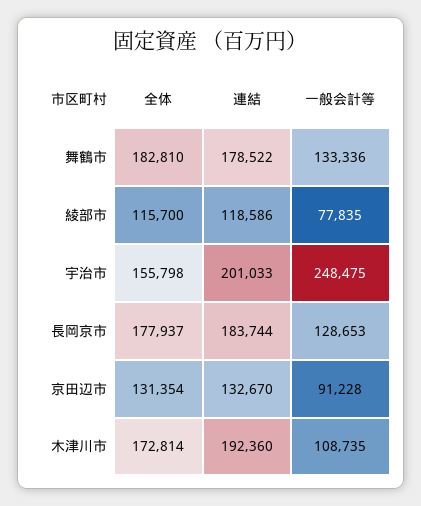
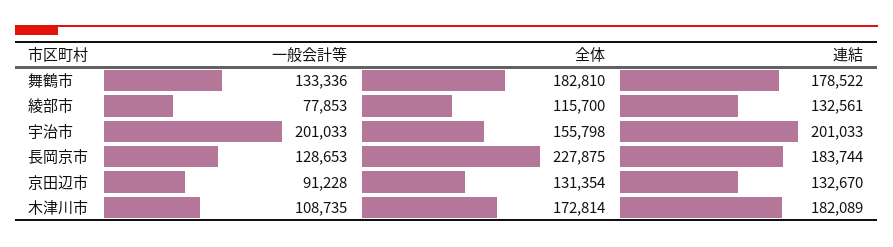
  {
    "全体": {
      "舞鶴市": 182810,
      "綾部市": 115700,
      "宇治市": 155798,
-     "長岡京市": 177937,
+     "長岡京市": 227875,
      "京田辺市": 131354,
      "木津川市": 172814
    },
    "連結": {
      "舞鶴市": 178522,
-     "綾部市": 118586,
+     "綾部市": 132561,
      "宇治市": 201033,
      "長岡京市": 183744,
      "京田辺市": 132670,
-     "木津川市": 192360
+     "木津川市": 182089
    },
    "一般会計等": {
      "舞鶴市": 133336,
-     "綾部市": 77835,
+     "綾部市": 77853,
-     "宇治市": 248475,
+     "宇治市": 201033,
      "長岡京市": 128653,
      "京田辺市": 91228,
      "木津川市": 108735
    }
  }

